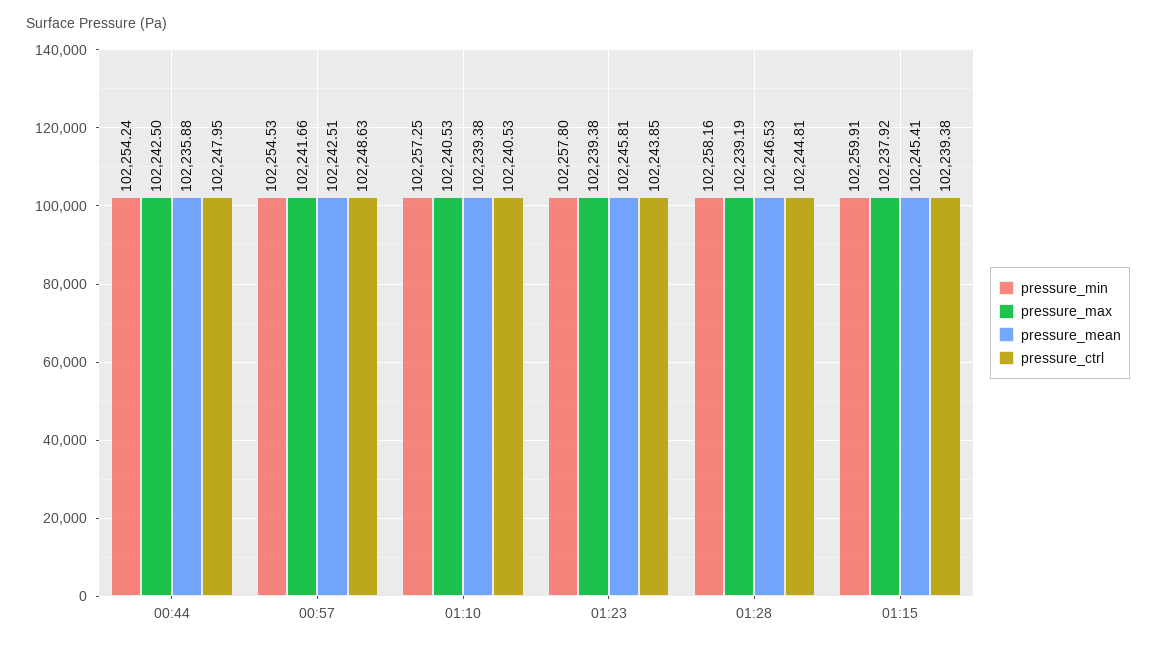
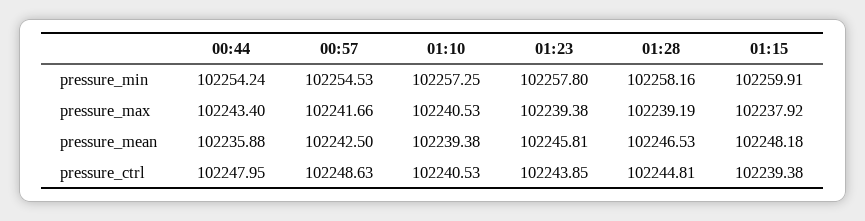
  {
    "pressure_min": {
      "00:44": 102254.24,
      "00:57": 102254.53,
      "01:10": 102257.25,
      "01:23": 102257.8,
      "01:28": 102258.16,
      "01:15": 102259.91
    },
    "pressure_max": {
-     "00:44": 102242.5,
+     "00:44": 102243.4,
      "00:57": 102241.66,
      "01:10": 102240.53,
      "01:23": 102239.38,
      "01:28": 102239.19,
      "01:15": 102237.92
    },
    "pressure_mean": {
      "00:44": 102235.88,
-     "00:57": 102242.51,
+     "00:57": 102242.5,
      "01:10": 102239.38,
      "01:23": 102245.81,
      "01:28": 102246.53,
-     "01:15": 102245.41
+     "01:15": 102248.18
    },
    "pressure_ctrl": {
      "00:44": 102247.95,
      "00:57": 102248.63,
      "01:10": 102240.53,
      "01:23": 102243.85,
      "01:28": 102244.81,
      "01:15": 102239.38
    }
  }

